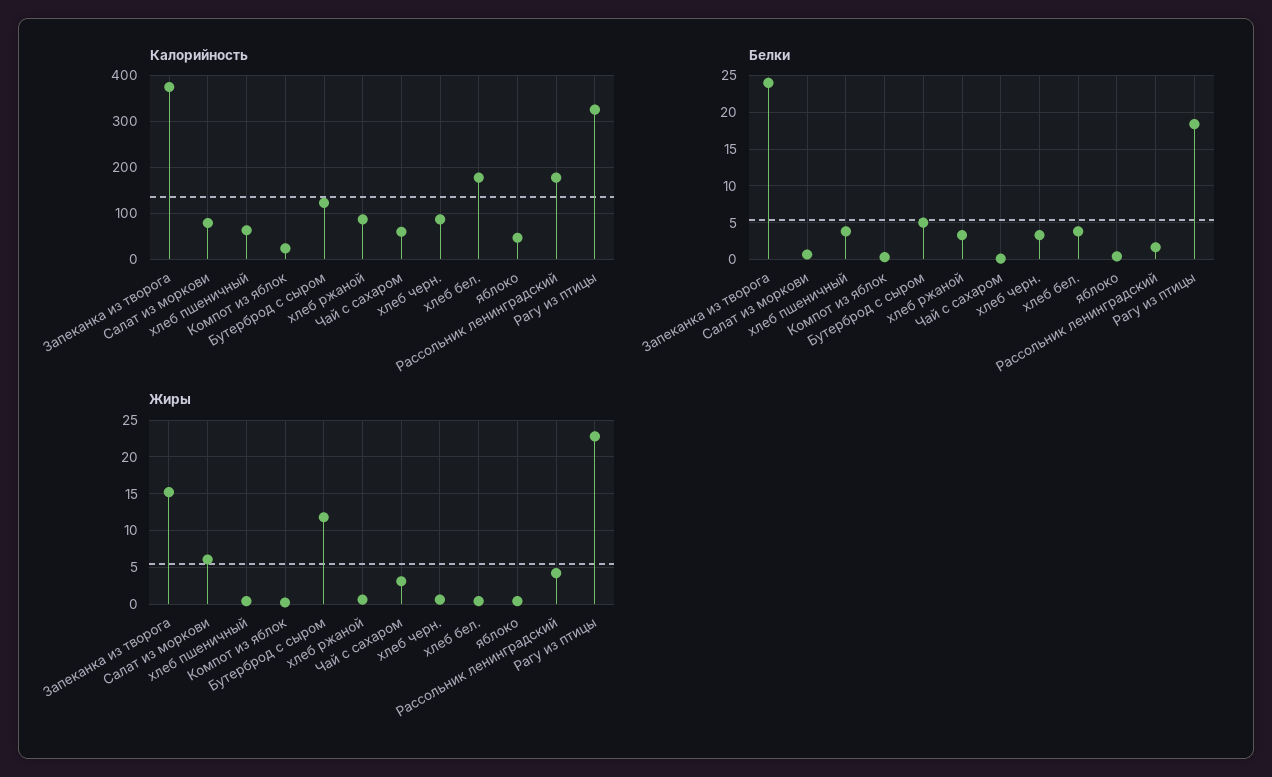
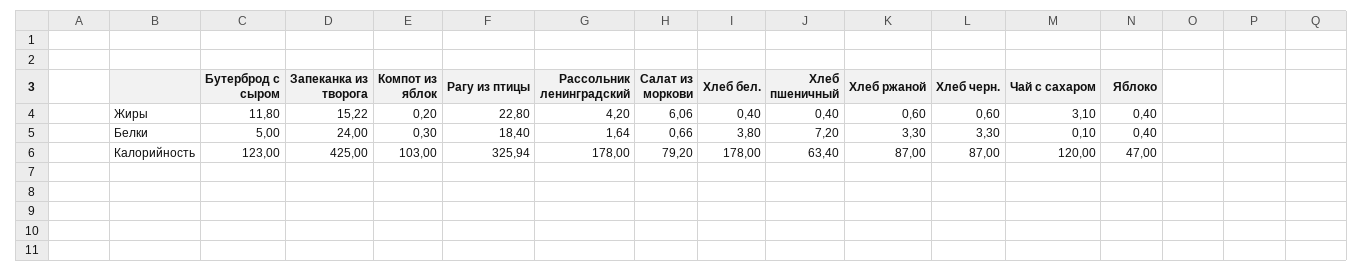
  {
    "Калорийность": {
-     "Запеканка из творога": 380,
+     "Запеканка из творога": 425,
      "Салат из моркови": 79.2,
      "хлеб пшеничный": 63.4,
-     "Компот из яблок": 20,
+     "Компот из яблок": 103,
      "Бутерброд с сыром": 123,
      "хлеб ржаной": 87,
-     "Чай с сахаром": 60,
+     "Чай с сахаром": 120,
      "хлеб черн.": 87,
      "хлеб бел.": 178,
      "яблоко": 47,
      "Рассольник ленинградский": 178,
      "Рагу из птицы": 325.94
    },
    "Белки": {
      "Запеканка из творога": 24,
      "Салат из моркови": 0.66,
-     "хлеб пшеничный": 4,
+     "хлеб пшеничный": 7.2,
      "Компот из яблок": 0.3,
      "Бутерброд с сыром": 5,
      "хлеб ржаной": 3.3,
      "Чай с сахаром": 0.1,
      "хлеб черн.": 3.3,
      "хлеб бел.": 3.8,
      "яблоко": 0.4,
      "Рассольник ленинградский": 1.64,
      "Рагу из птицы": 18.4
    },
    "Жиры": {
      "Запеканка из творога": 15.22,
      "Салат из моркови": 6.06,
      "хлеб пшеничный": 0.4,
      "Компот из яблок": 0.2,
      "Бутерброд с сыром": 11.8,
      "хлеб ржаной": 0.6,
      "Чай с сахаром": 3.1,
      "хлеб черн.": 0.6,
      "хлеб бел.": 0.4,
      "яблоко": 0.4,
      "Рассольник ленинградский": 4.2,
      "Рагу из птицы": 22.8
    }
  }

